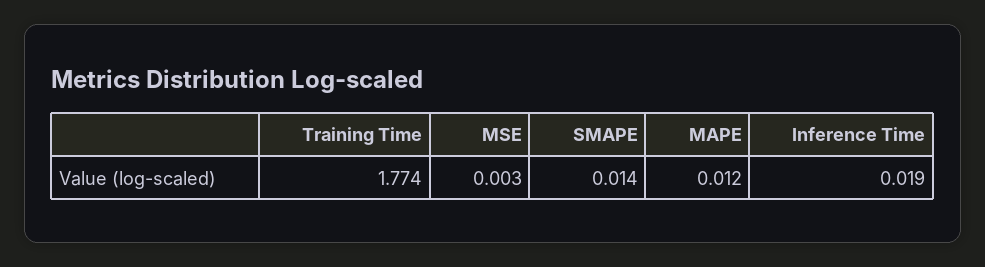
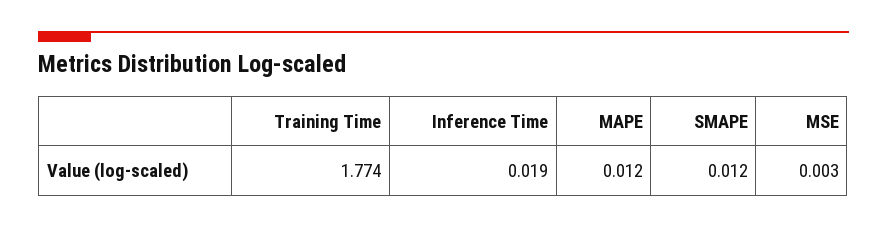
  {
    "Training Time": 1.774,
    "MSE": 0.003,
-   "SMAPE": 0.014,
+   "SMAPE": 0.012,
    "MAPE": 0.012,
    "Inference Time": 0.019
  }

